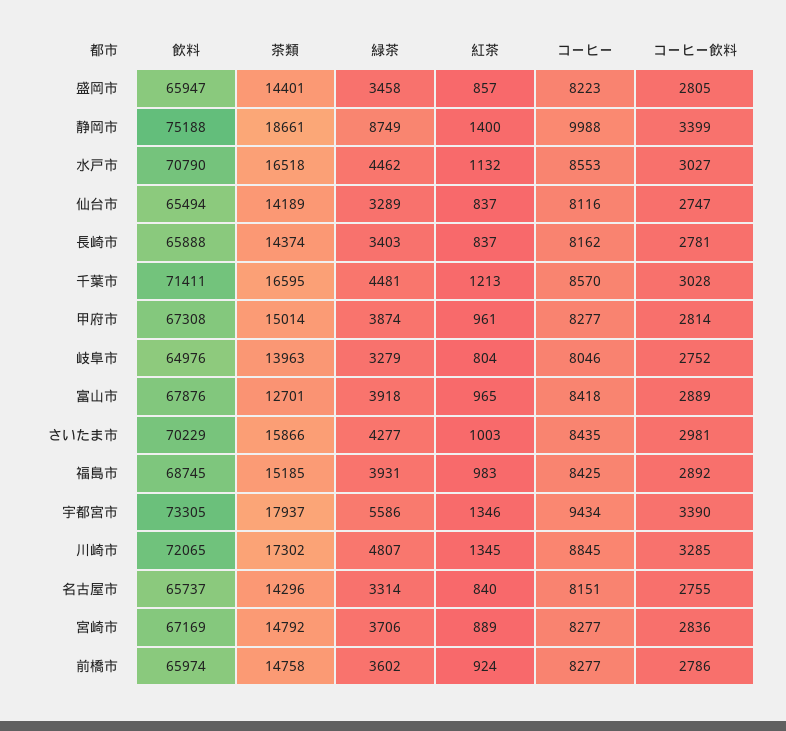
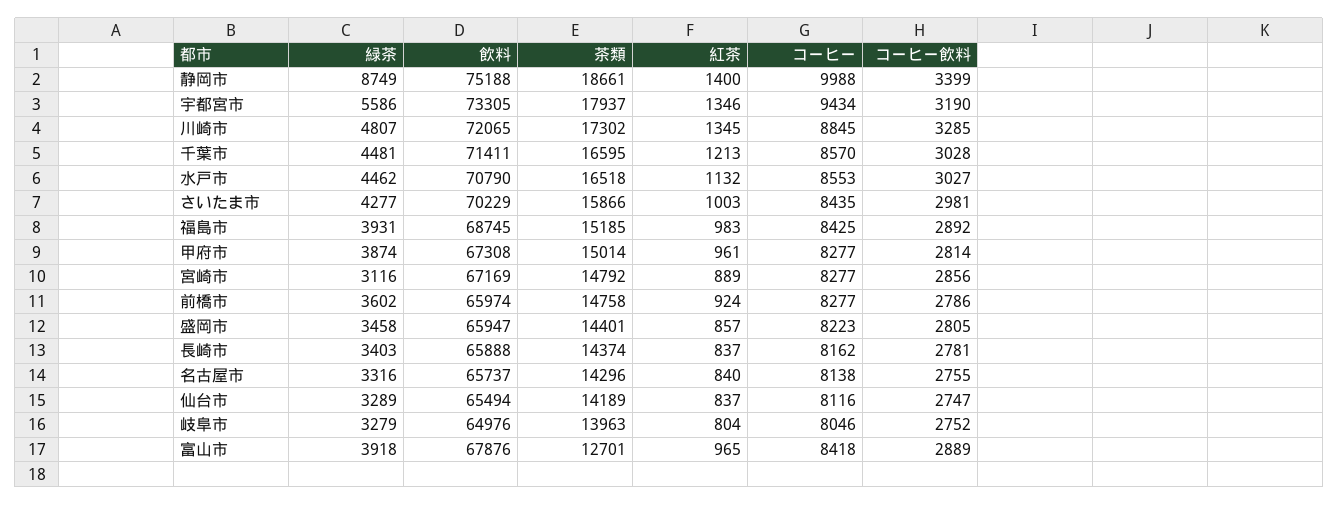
  {
    "飲料": {
      "盛岡市": 65947,
      "静岡市": 75188,
      "水戸市": 70790,
      "仙台市": 65494,
      "長崎市": 65888,
      "千葉市": 71411,
      "甲府市": 67308,
      "岐阜市": 64976,
      "富山市": 67876,
      "さいたま市": 70229,
      "福島市": 68745,
      "宇都宮市": 73305,
      "川崎市": 72065,
      "名古屋市": 65737,
      "宮崎市": 67169,
      "前橋市": 65974
    },
    "茶類": {
      "盛岡市": 14401,
      "静岡市": 18661,
      "水戸市": 16518,
      "仙台市": 14189,
      "長崎市": 14374,
      "千葉市": 16595,
      "甲府市": 15014,
      "岐阜市": 13963,
      "富山市": 12701,
      "さいたま市": 15866,
      "福島市": 15185,
      "宇都宮市": 17937,
      "川崎市": 17302,
      "名古屋市": 14296,
      "宮崎市": 14792,
      "前橋市": 14758
    },
    "緑茶": {
      "盛岡市": 3458,
      "静岡市": 8749,
      "水戸市": 4462,
      "仙台市": 3289,
      "長崎市": 3403,
      "千葉市": 4481,
      "甲府市": 3874,
      "岐阜市": 3279,
      "富山市": 3918,
      "さいたま市": 4277,
      "福島市": 3931,
      "宇都宮市": 5586,
      "川崎市": 4807,
-     "名古屋市": 3314,
+     "名古屋市": 3316,
-     "宮崎市": 3706,
+     "宮崎市": 3116,
      "前橋市": 3602
    },
    "紅茶": {
      "盛岡市": 857,
      "静岡市": 1400,
      "水戸市": 1132,
      "仙台市": 837,
      "長崎市": 837,
      "千葉市": 1213,
      "甲府市": 961,
      "岐阜市": 804,
      "富山市": 965,
      "さいたま市": 1003,
      "福島市": 983,
      "宇都宮市": 1346,
      "川崎市": 1345,
      "名古屋市": 840,
      "宮崎市": 889,
      "前橋市": 924
    },
    "コーヒー": {
      "盛岡市": 8223,
      "静岡市": 9988,
      "水戸市": 8553,
      "仙台市": 8116,
      "長崎市": 8162,
      "千葉市": 8570,
      "甲府市": 8277,
      "岐阜市": 8046,
      "富山市": 8418,
      "さいたま市": 8435,
      "福島市": 8425,
      "宇都宮市": 9434,
      "川崎市": 8845,
-     "名古屋市": 8151,
+     "名古屋市": 8138,
      "宮崎市": 8277,
      "前橋市": 8277
    },
    "コーヒー飲料": {
      "盛岡市": 2805,
      "静岡市": 3399,
      "水戸市": 3027,
      "仙台市": 2747,
      "長崎市": 2781,
      "千葉市": 3028,
      "甲府市": 2814,
      "岐阜市": 2752,
      "富山市": 2889,
      "さいたま市": 2981,
      "福島市": 2892,
-     "宇都宮市": 3390,
+     "宇都宮市": 3190,
      "川崎市": 3285,
      "名古屋市": 2755,
-     "宮崎市": 2836,
+     "宮崎市": 2856,
      "前橋市": 2786
    }
  }

